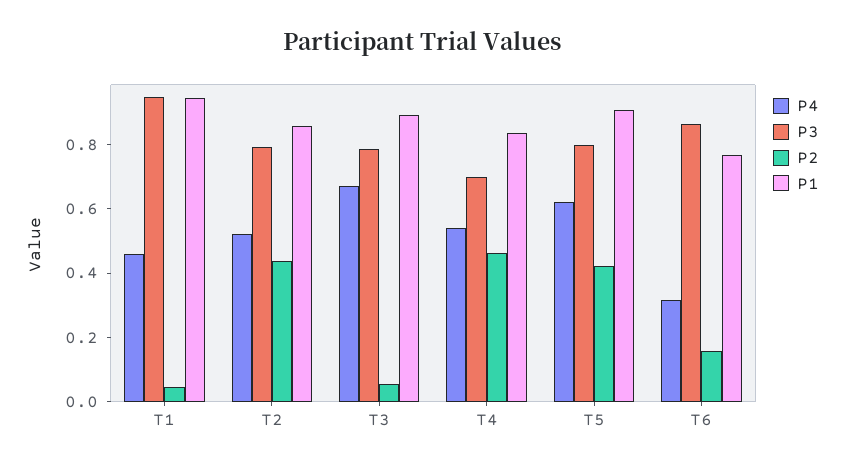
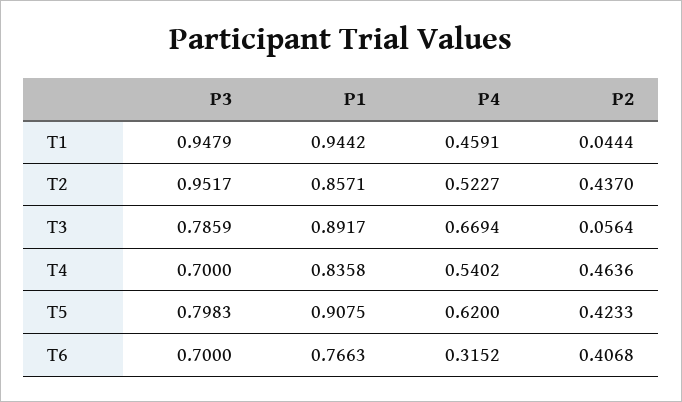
  {
    "P4": {
      "T1": 0.4591,
      "T2": 0.5227,
      "T3": 0.6694,
      "T4": 0.5402,
      "T5": 0.62,
      "T6": 0.3152
    },
    "P3": {
      "T1": 0.9479,
-     "T2": 0.8,
+     "T2": 0.9517,
      "T3": 0.7859,
      "T4": 0.7,
      "T5": 0.7983,
-     "T6": 0.85
+     "T6": 0.7
    },
    "P2": {
      "T1": 0.0444,
      "T2": 0.437,
      "T3": 0.0564,
      "T4": 0.4636,
      "T5": 0.4233,
-     "T6": 0.15
+     "T6": 0.4068
    },
    "P1": {
      "T1": 0.9442,
      "T2": 0.8571,
      "T3": 0.8917,
      "T4": 0.8358,
      "T5": 0.9075,
      "T6": 0.7663
    }
  }

